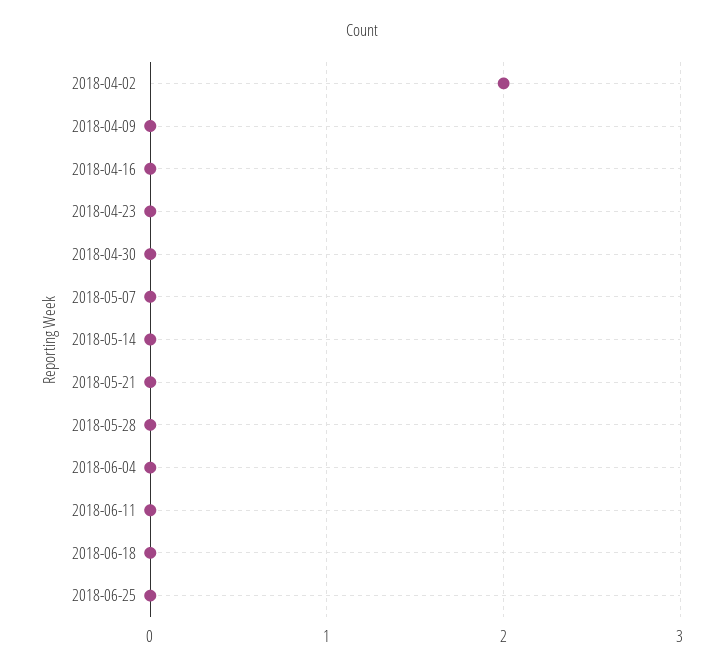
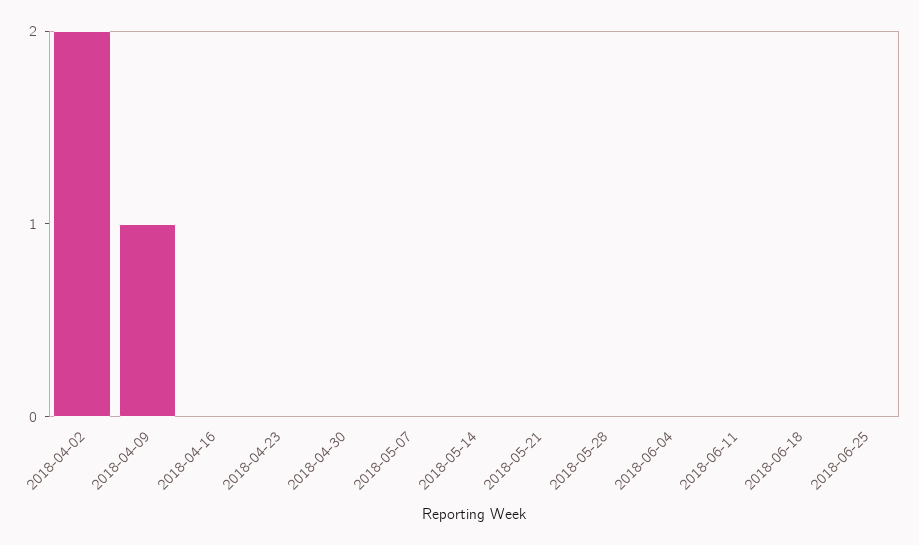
  {
    "2018-04-02": 2,
-   "2018-04-09": 0,
+   "2018-04-09": 1,
    "2018-04-16": 0,
    "2018-04-23": 0,
    "2018-04-30": 0,
    "2018-05-07": 0,
    "2018-05-14": 0,
    "2018-05-21": 0,
    "2018-05-28": 0,
    "2018-06-04": 0,
    "2018-06-11": 0,
    "2018-06-18": 0,
    "2018-06-25": 0
  }

